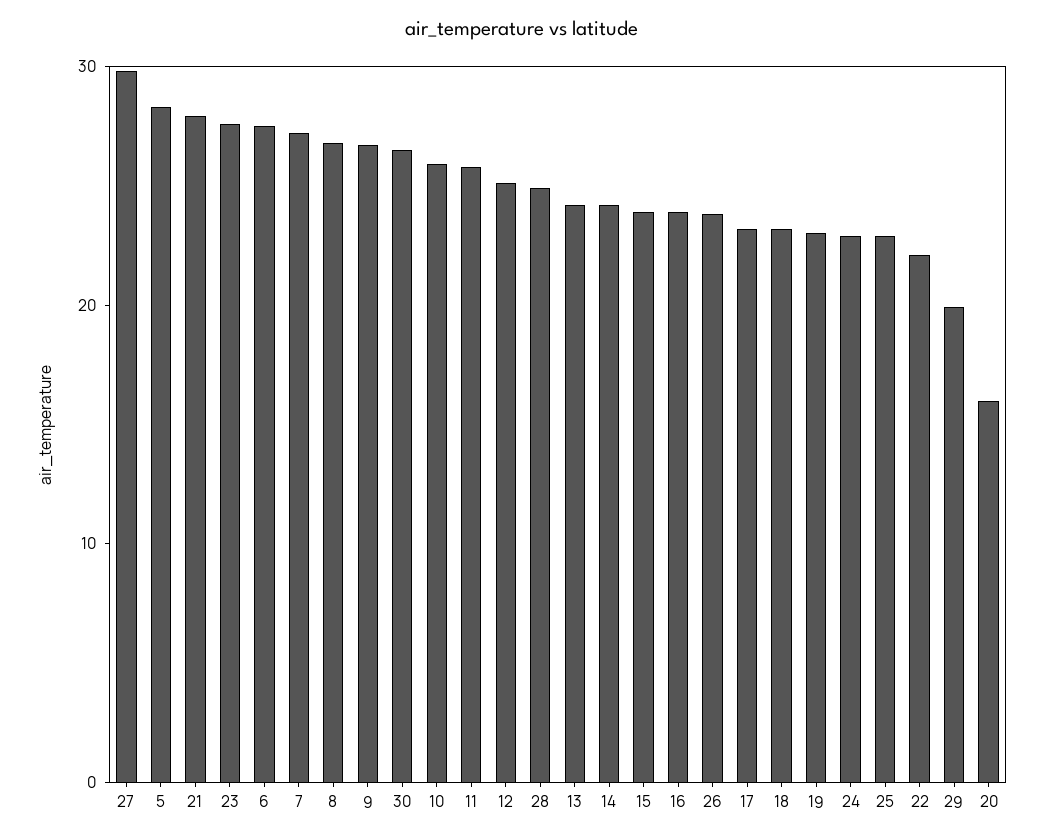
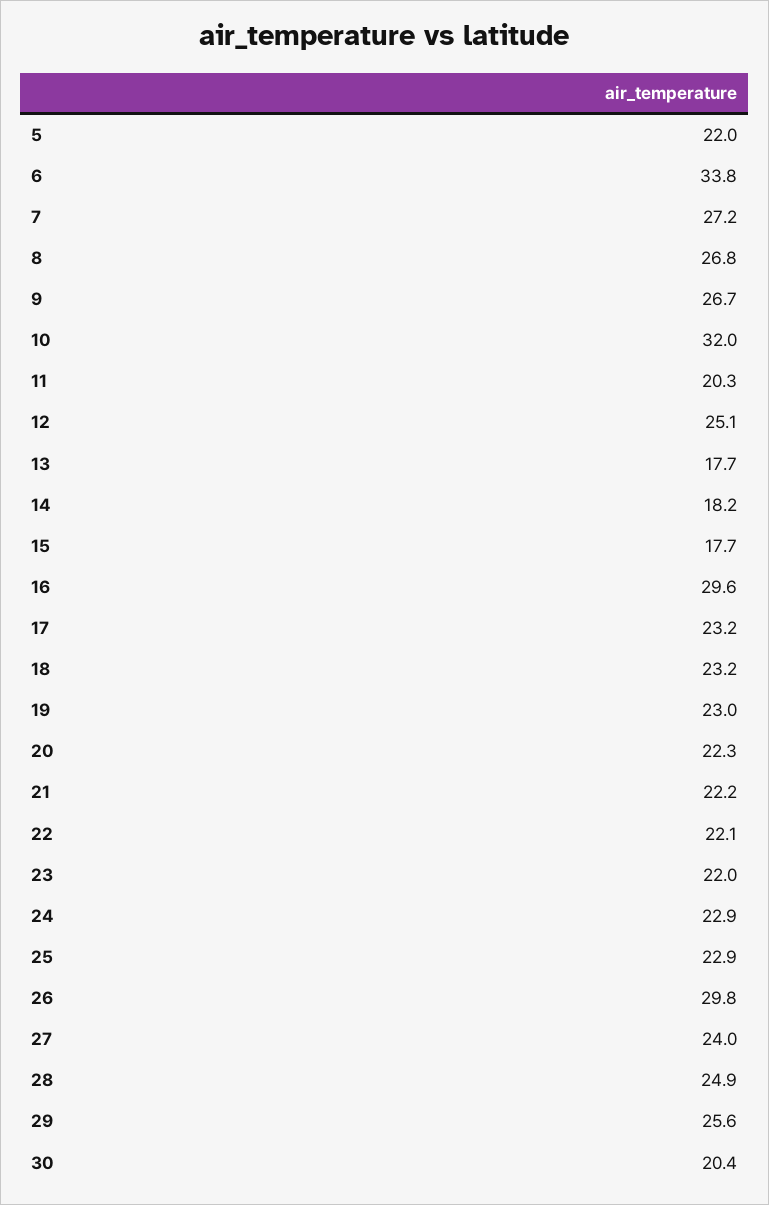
  {
-   "27": 30,
+   "27": 24,
-   "5": 28,
+   "5": 22,
-   "21": 28,
+   "21": 22.2,
-   "23": 28,
+   "23": 22,
-   "6": 28,
+   "6": 33.8,
    "7": 27.2,
    "8": 26.8,
    "9": 26.7,
-   "30": 26,
+   "30": 20.4,
-   "10": 26,
+   "10": 32,
-   "11": 26,
+   "11": 20.3,
    "12": 25.1,
    "28": 24.9,
-   "13": 24,
+   "13": 17.7,
-   "14": 24,
+   "14": 18.2,
-   "15": 24,
+   "15": 17.7,
-   "16": 24,
+   "16": 29.6,
-   "26": 24,
+   "26": 29.8,
    "17": 23.2,
    "18": 23.2,
    "19": 23,
    "24": 22.9,
    "25": 22.9,
    "22": 22.1,
-   "29": 20,
+   "29": 25.6,
-   "20": 16
+   "20": 22.3
  }

